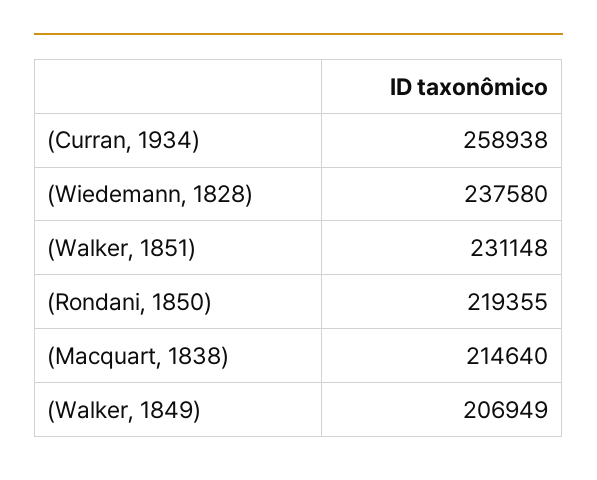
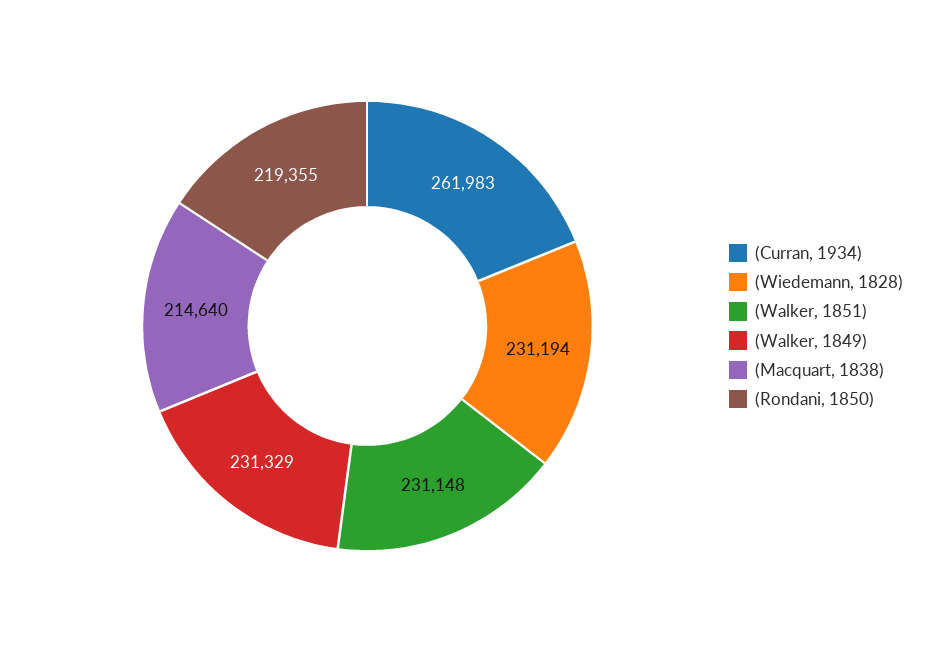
  {
-   "(Curran, 1934)": 258938,
+   "(Curran, 1934)": 261983,
-   "(Wiedemann, 1828)": 237580,
+   "(Wiedemann, 1828)": 231194,
    "(Walker, 1851)": 231148,
    "(Rondani, 1850)": 219355,
    "(Macquart, 1838)": 214640,
-   "(Walker, 1849)": 206949
+   "(Walker, 1849)": 231329
  }

